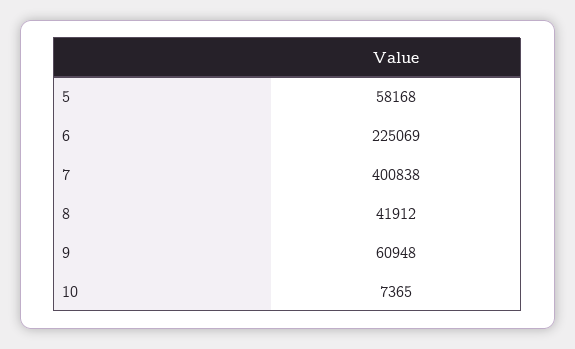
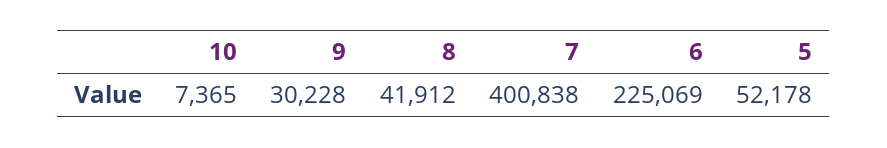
  {
-   "5": 58168,
+   "5": 52178,
    "6": 225069,
    "7": 400838,
    "8": 41912,
-   "9": 60948,
+   "9": 30228,
    "10": 7365
  }

